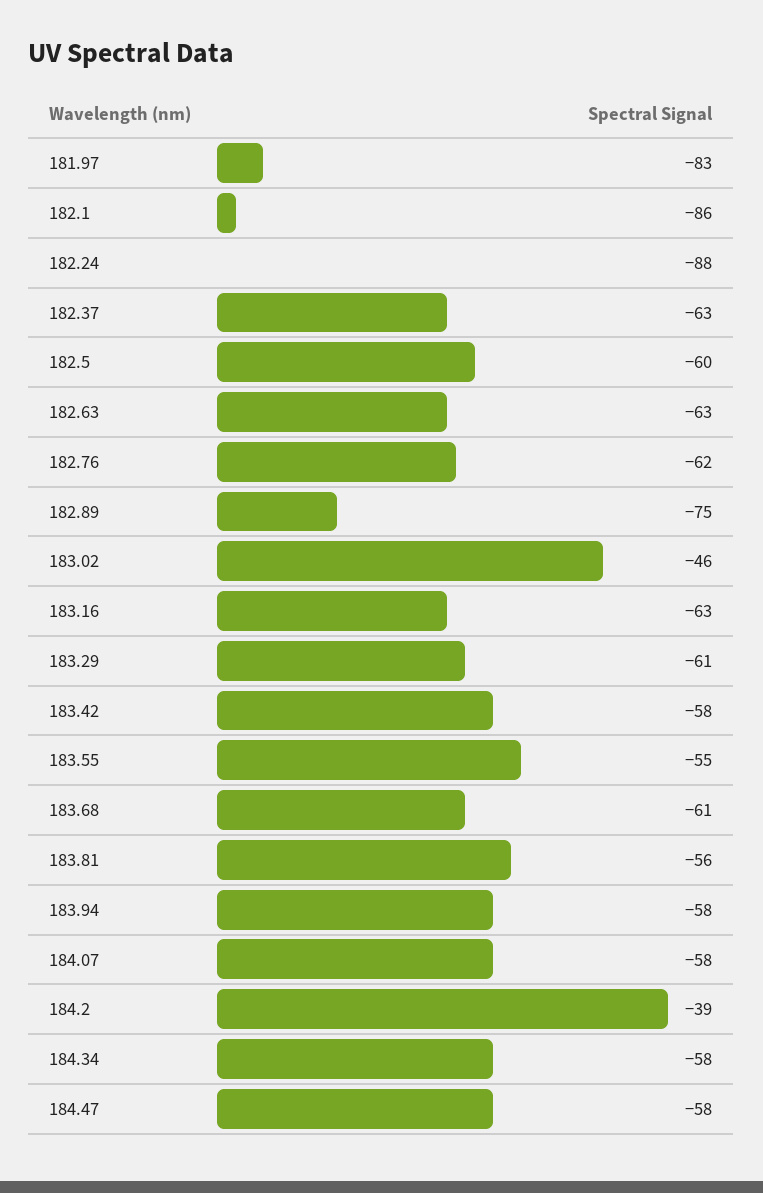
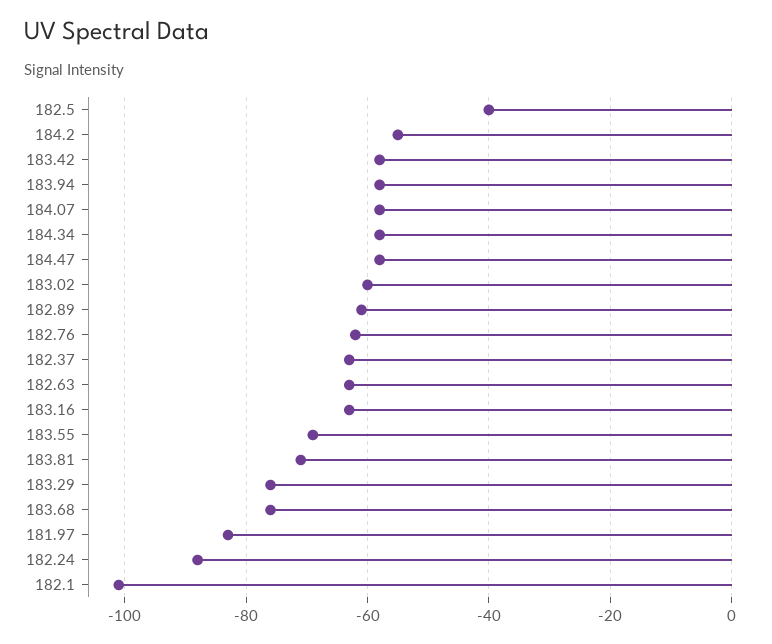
  {
    "181.97": -83,
-   "182.1": -86,
+   "182.1": -100,
    "182.24": -88,
    "182.37": -63,
-   "182.5": -60,
+   "182.5": -40,
    "182.63": -63,
    "182.76": -62,
-   "182.89": -75,
+   "182.89": -60,
-   "183.02": -46,
+   "183.02": -60,
    "183.16": -63,
-   "183.29": -61,
+   "183.29": -75,
    "183.42": -58,
-   "183.55": -55,
+   "183.55": -70,
-   "183.68": -61,
+   "183.68": -75,
-   "183.81": -56,
+   "183.81": -70,
    "183.94": -58,
    "184.07": -58,
-   "184.2": -39,
+   "184.2": -55,
    "184.34": -58,
    "184.47": -58
  }

